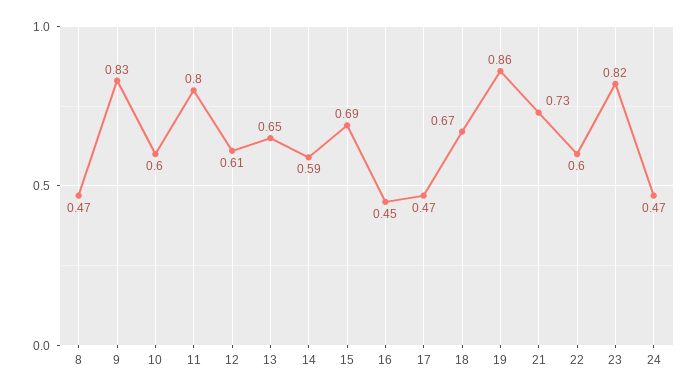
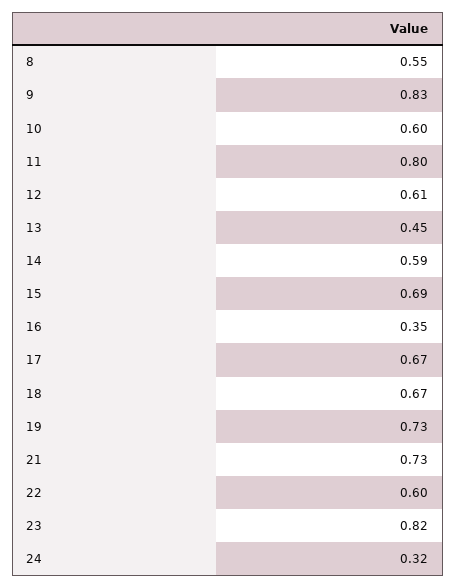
  {
-   "8": 0.47,
+   "8": 0.55,
    "9": 0.83,
    "10": 0.6,
    "11": 0.8,
    "12": 0.61,
-   "13": 0.65,
+   "13": 0.45,
    "14": 0.59,
    "15": 0.69,
-   "16": 0.45,
+   "16": 0.35,
-   "17": 0.47,
+   "17": 0.67,
    "18": 0.67,
-   "19": 0.86,
+   "19": 0.73,
    "21": 0.73,
    "22": 0.6,
    "23": 0.82,
-   "24": 0.47
+   "24": 0.32
  }

